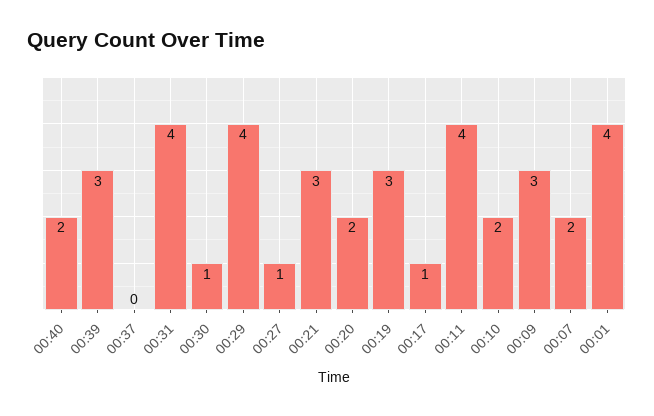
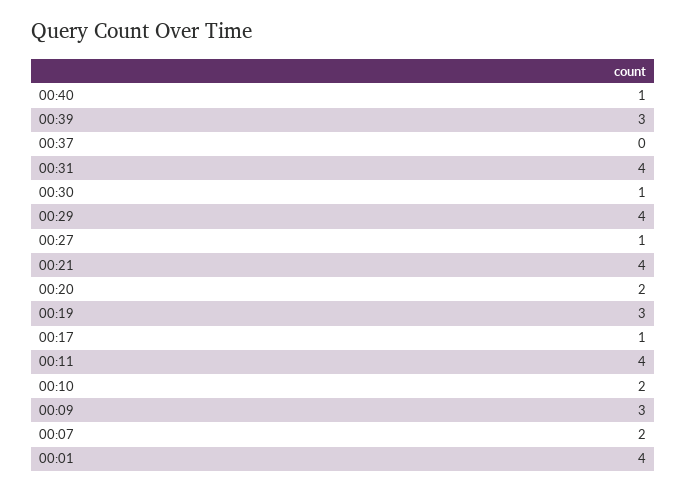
  {
-   "00:40": 2,
+   "00:40": 1,
    "00:39": 3,
    "00:37": 0,
    "00:31": 4,
    "00:30": 1,
    "00:29": 4,
    "00:27": 1,
-   "00:21": 3,
+   "00:21": 4,
    "00:20": 2,
    "00:19": 3,
    "00:17": 1,
    "00:11": 4,
    "00:10": 2,
    "00:09": 3,
    "00:07": 2,
    "00:01": 4
  }

